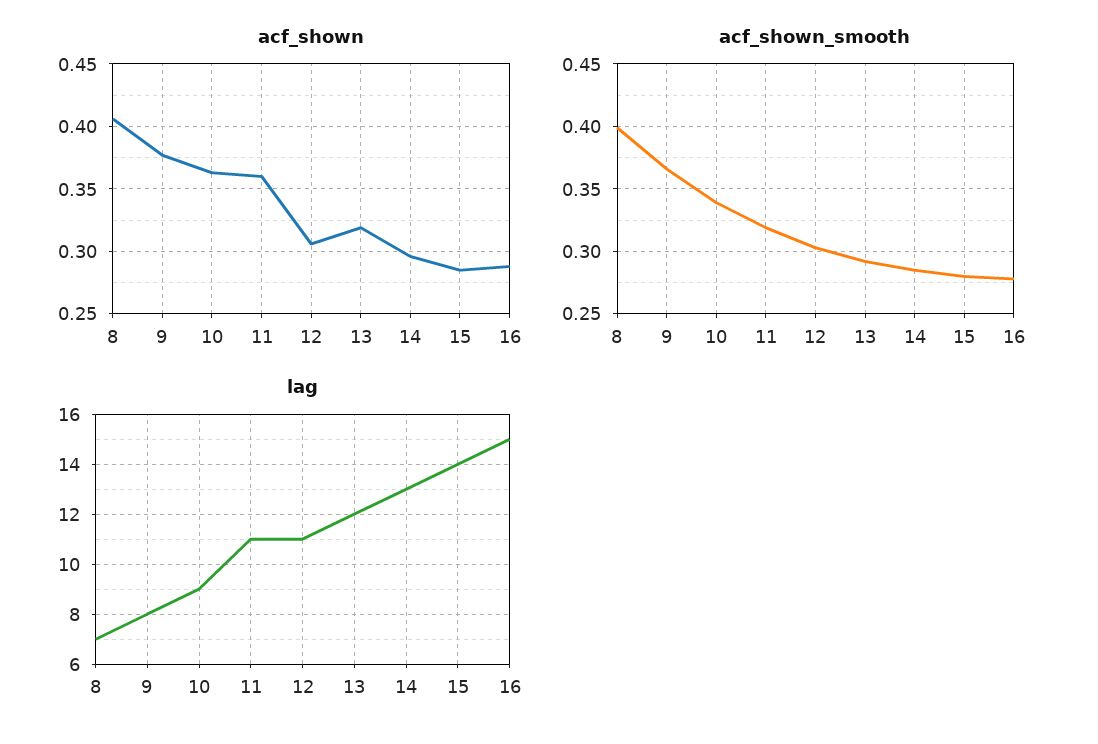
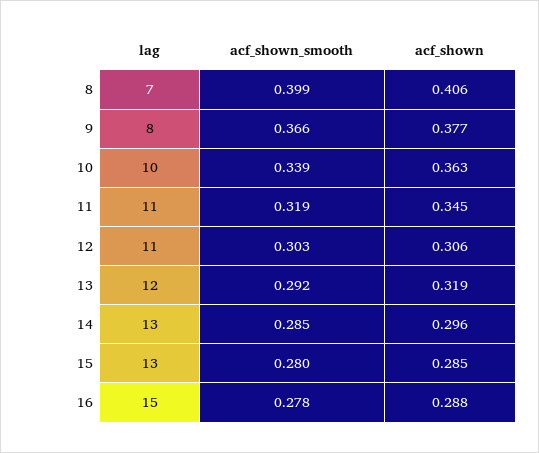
  {
    "acf_shown": {
      "8": 0.406,
      "9": 0.377,
      "10": 0.363,
-     "11": 0.36,
+     "11": 0.345,
      "12": 0.306,
      "13": 0.319,
      "14": 0.296,
      "15": 0.285,
      "16": 0.288
    },
    "acf_shown_smooth": {
      "8": 0.399,
      "9": 0.366,
      "10": 0.339,
      "11": 0.319,
      "12": 0.303,
      "13": 0.292,
      "14": 0.285,
      "15": 0.28,
      "16": 0.278
    },
    "lag": {
      "8": 7,
      "9": 8,
-     "10": 9,
+     "10": 10,
      "11": 11,
      "12": 11,
      "13": 12,
      "14": 13,
-     "15": 14,
+     "15": 13,
      "16": 15
    }
  }

